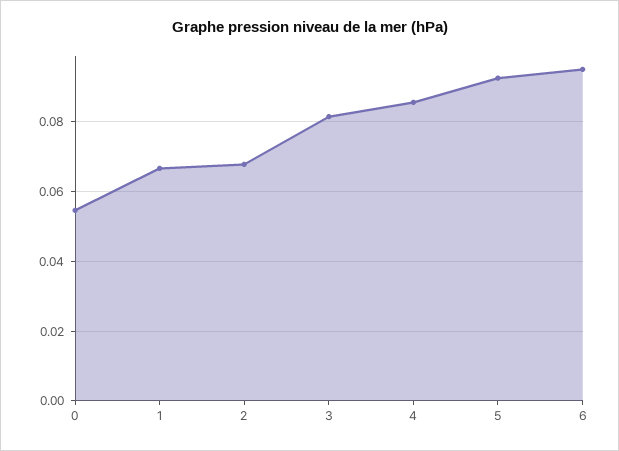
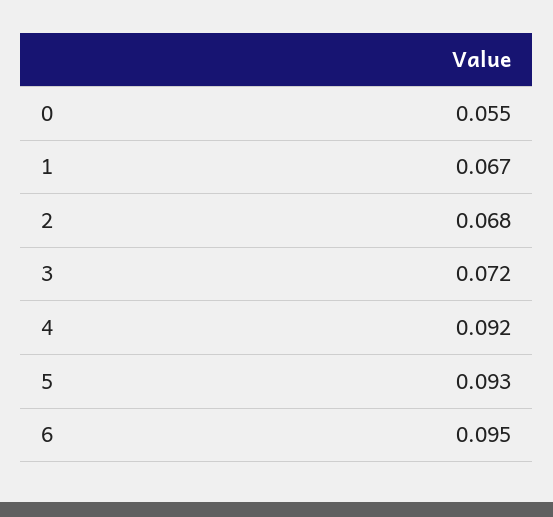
  {
    "0": 0.055,
    "1": 0.067,
    "2": 0.068,
-   "3": 0.082,
+   "3": 0.072,
-   "4": 0.086,
+   "4": 0.092,
    "5": 0.093,
    "6": 0.095
  }

